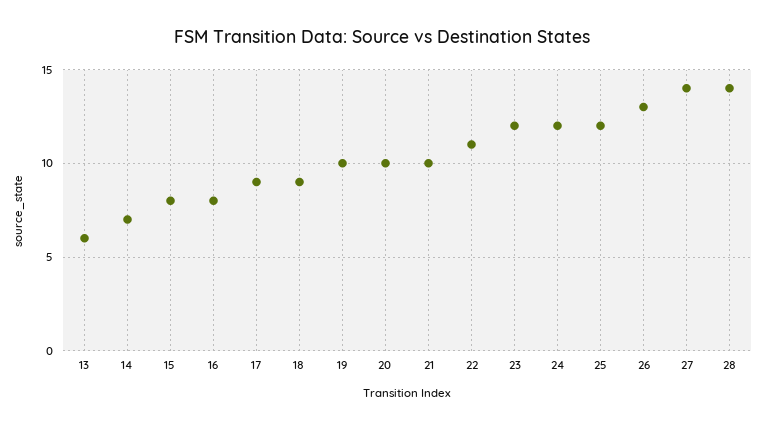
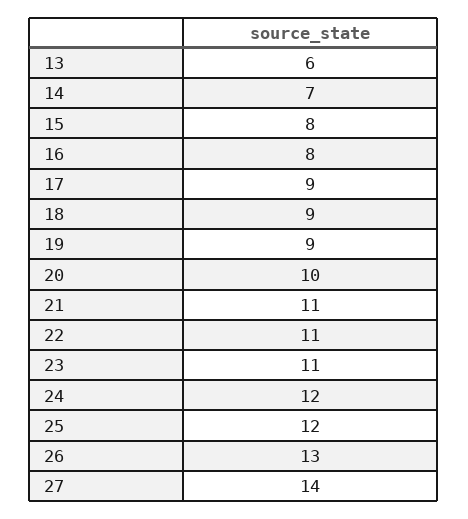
  {
    "13": 6,
    "14": 7,
    "15": 8,
    "16": 8,
    "17": 9,
    "18": 9,
-   "19": 10,
+   "19": 9,
    "20": 10,
-   "21": 10,
+   "21": 11,
    "22": 11,
-   "23": 12,
+   "23": 11,
    "24": 12,
    "25": 12,
    "26": 13,
-   "27": 14,
+   "27": 14
-   "28": 14
  }

